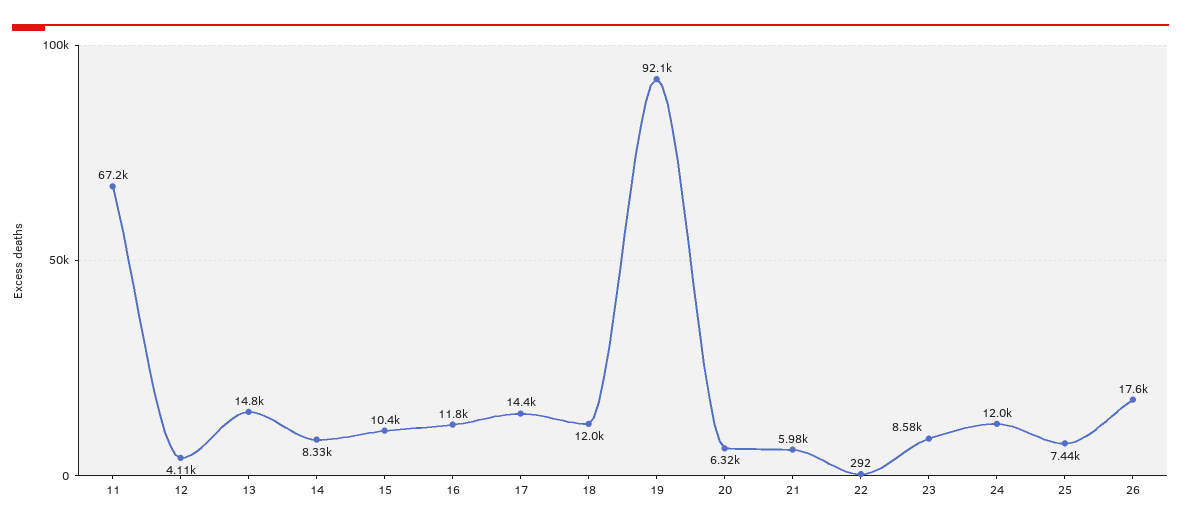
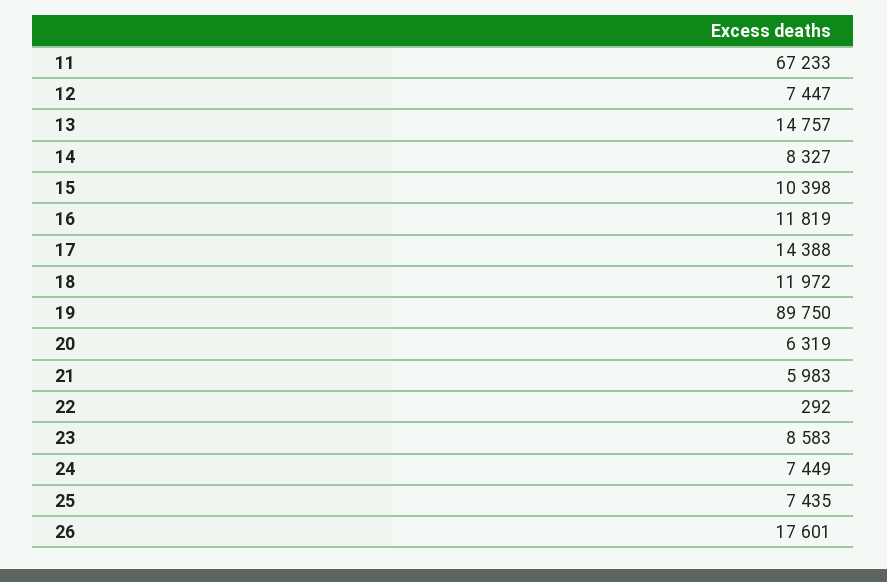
  {
    "11": 67233,
-   "12": 4110,
+   "12": 7447,
    "13": 14757,
    "14": 8327,
    "15": 10398,
    "16": 11819,
    "17": 14388,
    "18": 11972,
-   "19": 92100,
+   "19": 89750,
    "20": 6319,
    "21": 5983,
    "22": 292,
    "23": 8583,
-   "24": 12000,
+   "24": 7449,
    "25": 7435,
    "26": 17601
  }

